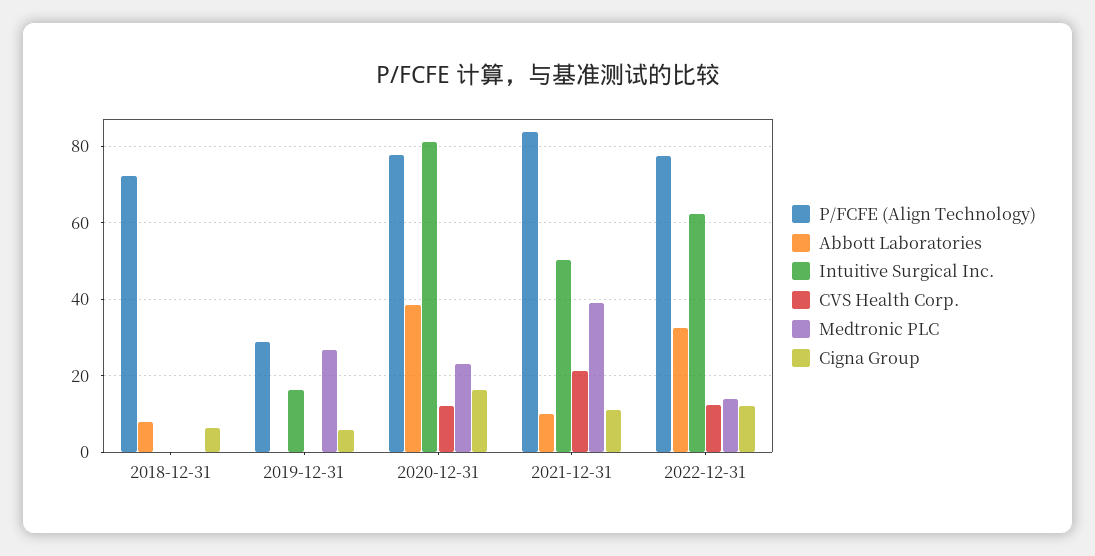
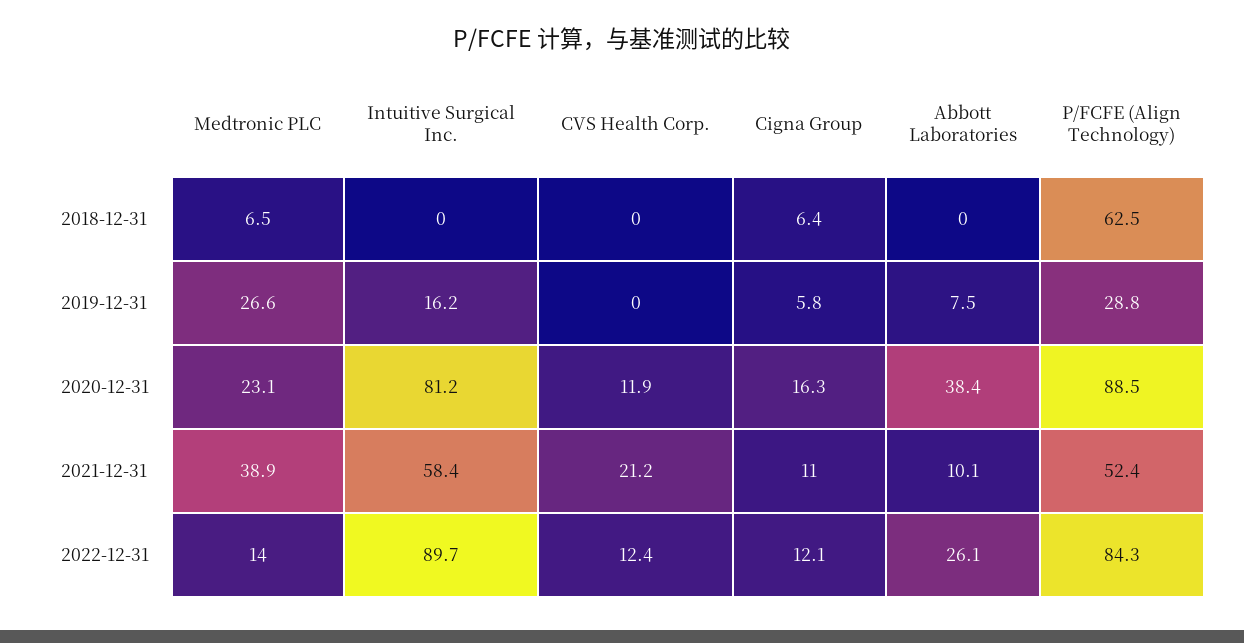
  {
    "P/FCFE (Align Technology)": {
-     "2018-12-31": 72,
+     "2018-12-31": 62.5,
      "2019-12-31": 28.8,
-     "2020-12-31": 78,
+     "2020-12-31": 88.5,
-     "2021-12-31": 84,
+     "2021-12-31": 52.4,
-     "2022-12-31": 78
+     "2022-12-31": 84.3
    },
    "Abbott Laboratories": {
-     "2018-12-31": 8,
+     "2018-12-31": 0,
-     "2019-12-31": 0,
+     "2019-12-31": 7.5,
      "2020-12-31": 38.4,
      "2021-12-31": 10.1,
-     "2022-12-31": 32
+     "2022-12-31": 26.1
    },
    "Intuitive Surgical Inc.": {
      "2018-12-31": 0,
      "2019-12-31": 16.2,
      "2020-12-31": 81.2,
-     "2021-12-31": 50,
+     "2021-12-31": 58.4,
-     "2022-12-31": 62
+     "2022-12-31": 89.7
    },
    "CVS Health Corp.": {
      "2018-12-31": 0,
      "2019-12-31": 0,
      "2020-12-31": 11.9,
      "2021-12-31": 21.2,
      "2022-12-31": 12.4
    },
    "Medtronic PLC": {
-     "2018-12-31": 0,
+     "2018-12-31": 6.5,
      "2019-12-31": 26.6,
      "2020-12-31": 23.1,
      "2021-12-31": 38.9,
      "2022-12-31": 14
    },
    "Cigna Group": {
      "2018-12-31": 6.4,
      "2019-12-31": 5.8,
      "2020-12-31": 16.3,
      "2021-12-31": 11,
      "2022-12-31": 12.1
    }
  }

